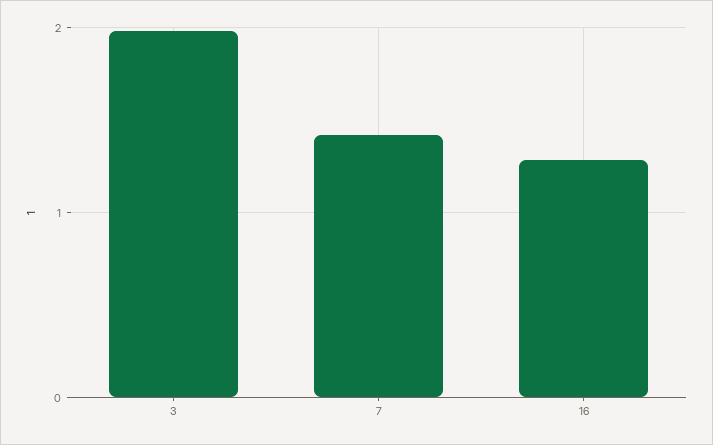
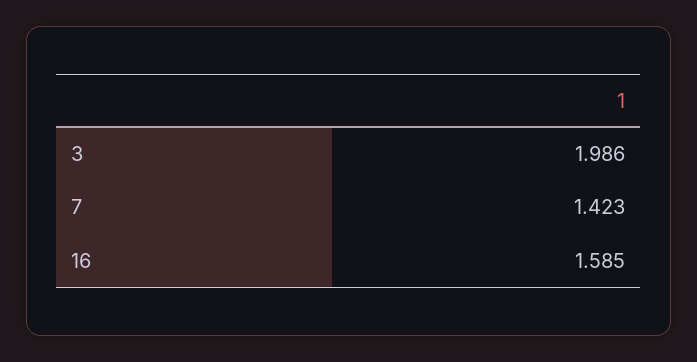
  {
    "3": 1.986,
    "7": 1.423,
-   "16": 1.3
+   "16": 1.585
  }

